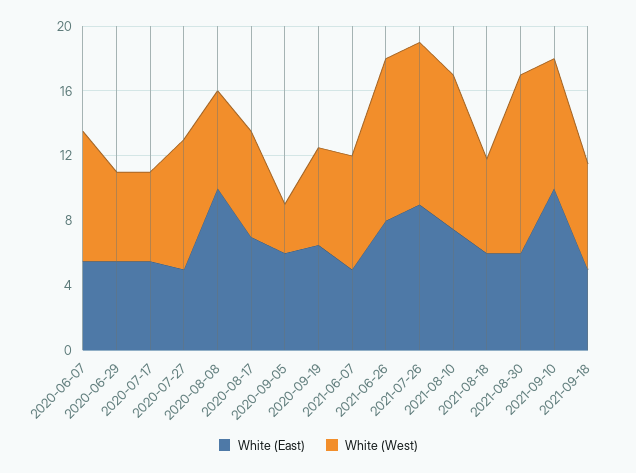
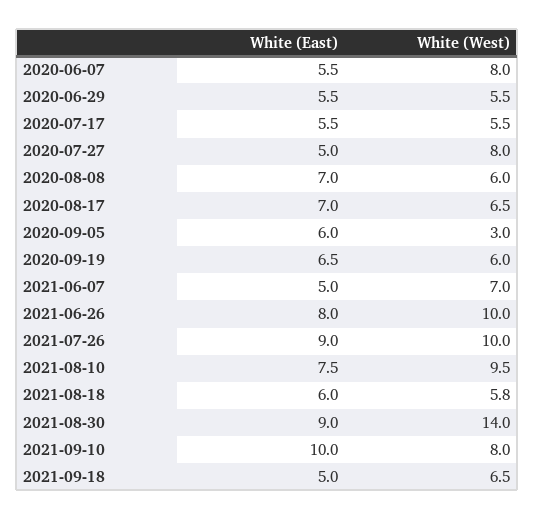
  {
    "White (East)": {
      "2020-06-07": 5.5,
      "2020-06-29": 5.5,
      "2020-07-17": 5.5,
      "2020-07-27": 5,
-     "2020-08-08": 10,
+     "2020-08-08": 7,
      "2020-08-17": 7,
      "2020-09-05": 6,
      "2020-09-19": 6.5,
      "2021-06-07": 5,
      "2021-06-26": 8,
      "2021-07-26": 9,
      "2021-08-10": 7.5,
      "2021-08-18": 6,
-     "2021-08-30": 6,
+     "2021-08-30": 9,
      "2021-09-10": 10,
      "2021-09-18": 5
    },
    "White (West)": {
      "2020-06-07": 8,
      "2020-06-29": 5.5,
      "2020-07-17": 5.5,
      "2020-07-27": 8,
      "2020-08-08": 6,
      "2020-08-17": 6.5,
      "2020-09-05": 3,
      "2020-09-19": 6,
      "2021-06-07": 7,
      "2021-06-26": 10,
      "2021-07-26": 10,
      "2021-08-10": 9.5,
      "2021-08-18": 5.8,
-     "2021-08-30": 11,
+     "2021-08-30": 14,
      "2021-09-10": 8,
      "2021-09-18": 6.5
    }
  }

